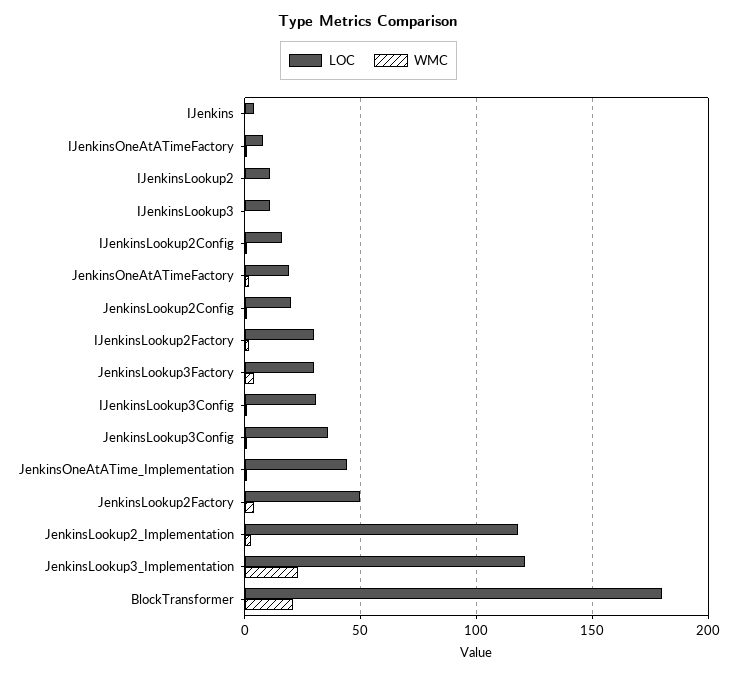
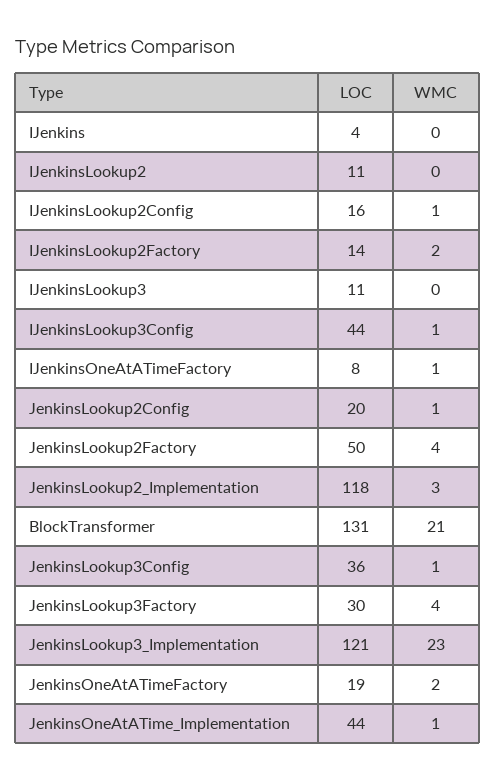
  {
    "LOC": {
      "IJenkins": 4,
      "IJenkinsOneAtATimeFactory": 8,
      "IJenkinsLookup2": 11,
      "IJenkinsLookup3": 11,
      "IJenkinsLookup2Config": 16,
      "JenkinsOneAtATimeFactory": 19,
      "JenkinsLookup2Config": 20,
-     "IJenkinsLookup2Factory": 30,
+     "IJenkinsLookup2Factory": 14,
      "JenkinsLookup3Factory": 30,
-     "IJenkinsLookup3Config": 30,
+     "IJenkinsLookup3Config": 44,
      "JenkinsLookup3Config": 36,
      "JenkinsOneAtATime_Implementation": 44,
      "JenkinsLookup2Factory": 50,
      "JenkinsLookup2_Implementation": 118,
      "JenkinsLookup3_Implementation": 121,
-     "BlockTransformer": 180
+     "BlockTransformer": 131
    },
    "WMC": {
      "IJenkins": 0,
      "IJenkinsOneAtATimeFactory": 1,
      "IJenkinsLookup2": 0,
      "IJenkinsLookup3": 0,
      "IJenkinsLookup2Config": 1,
      "JenkinsOneAtATimeFactory": 2,
      "JenkinsLookup2Config": 1,
      "IJenkinsLookup2Factory": 2,
      "JenkinsLookup3Factory": 4,
      "IJenkinsLookup3Config": 1,
      "JenkinsLookup3Config": 1,
      "JenkinsOneAtATime_Implementation": 1,
      "JenkinsLookup2Factory": 4,
      "JenkinsLookup2_Implementation": 3,
      "JenkinsLookup3_Implementation": 23,
      "BlockTransformer": 21
    }
  }

